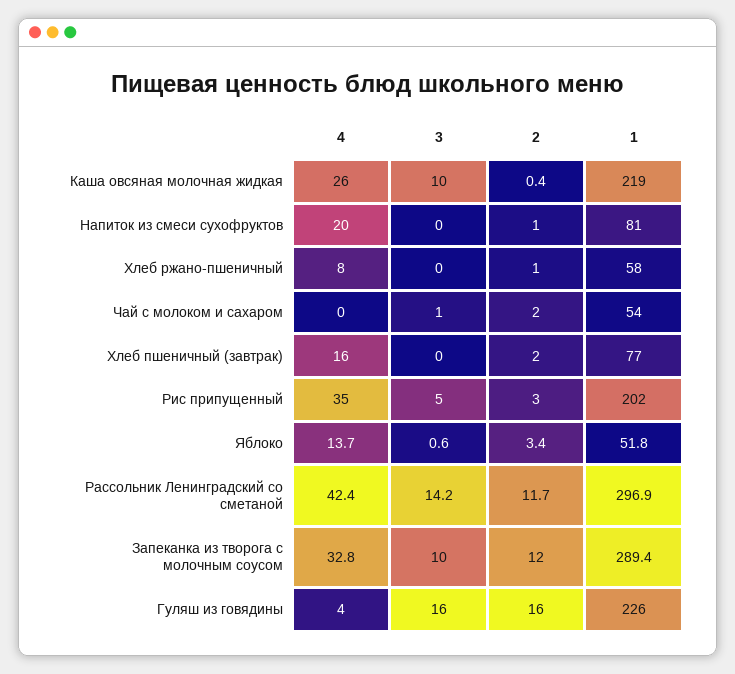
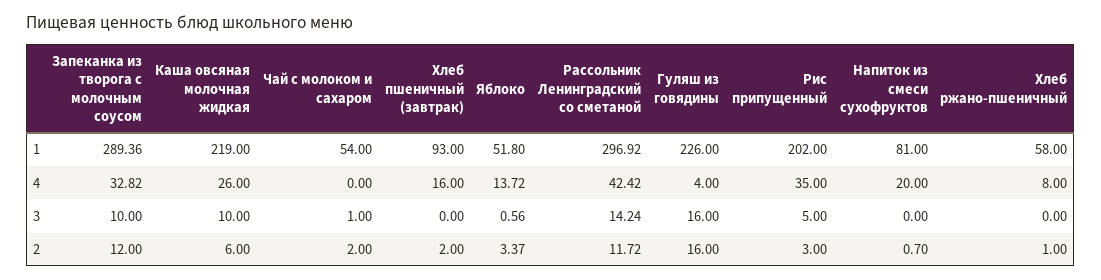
  {
    "4": {
      "Каша овсяная молочная жидкая": 26,
      "Напиток из смеси сухофруктов": 20,
      "Хлеб ржано-пшеничный": 8,
      "Чай с молоком и сахаром": 0,
      "Хлеб пшеничный (завтрак)": 16,
      "Рис припущенный": 35,
      "Яблоко": 13.72,
      "Рассольник Ленинградский со сметаной": 42.42,
      "Запеканка из творога с молочным соусом": 32.82,
      "Гуляш из говядины": 4
    },
    "3": {
      "Каша овсяная молочная жидкая": 10,
      "Напиток из смеси сухофруктов": 0,
      "Хлеб ржано-пшеничный": 0,
      "Чай с молоком и сахаром": 1,
      "Хлеб пшеничный (завтрак)": 0,
      "Рис припущенный": 5,
      "Яблоко": 0.56,
      "Рассольник Ленинградский со сметаной": 14.24,
      "Запеканка из творога с молочным соусом": 10,
      "Гуляш из говядины": 16
    },
    "2": {
-     "Каша овсяная молочная жидкая": 0.4,
+     "Каша овсяная молочная жидкая": 6,
-     "Напиток из смеси сухофруктов": 1,
+     "Напиток из смеси сухофруктов": 0.7,
      "Хлеб ржано-пшеничный": 1,
      "Чай с молоком и сахаром": 2,
      "Хлеб пшеничный (завтрак)": 2,
      "Рис припущенный": 3,
      "Яблоко": 3.37,
      "Рассольник Ленинградский со сметаной": 11.72,
      "Запеканка из творога с молочным соусом": 12,
      "Гуляш из говядины": 16
    },
    "1": {
      "Каша овсяная молочная жидкая": 219,
      "Напиток из смеси сухофруктов": 81,
      "Хлеб ржано-пшеничный": 58,
      "Чай с молоком и сахаром": 54,
-     "Хлеб пшеничный (завтрак)": 77,
+     "Хлеб пшеничный (завтрак)": 93,
      "Рис припущенный": 202,
      "Яблоко": 51.8,
      "Рассольник Ленинградский со сметаной": 296.92,
      "Запеканка из творога с молочным соусом": 289.36,
      "Гуляш из говядины": 226
    }
  }

